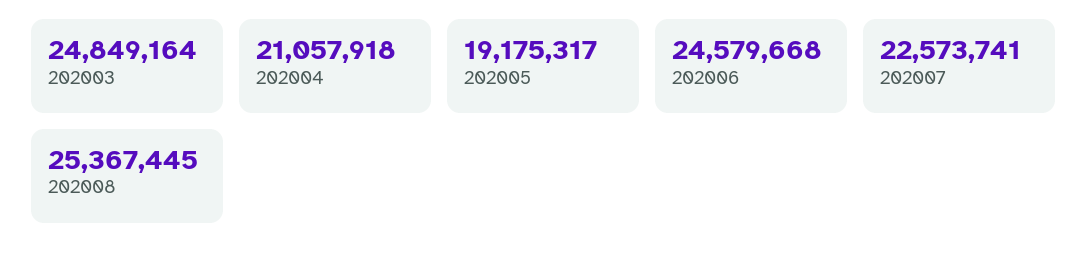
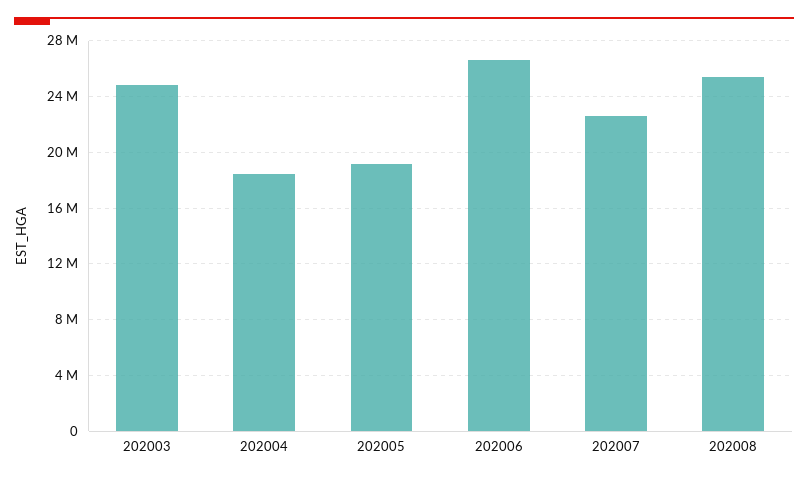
  {
    "202003": 24849164,
-   "202004": 21057918,
+   "202004": 18500000,
    "202005": 19175317,
-   "202006": 24579668,
+   "202006": 26500000,
    "202007": 22573741,
    "202008": 25367445
  }

